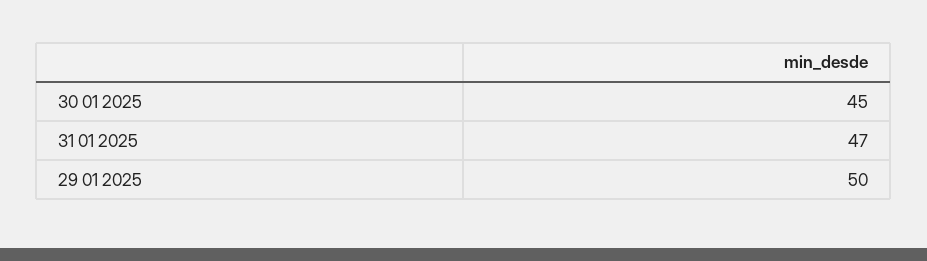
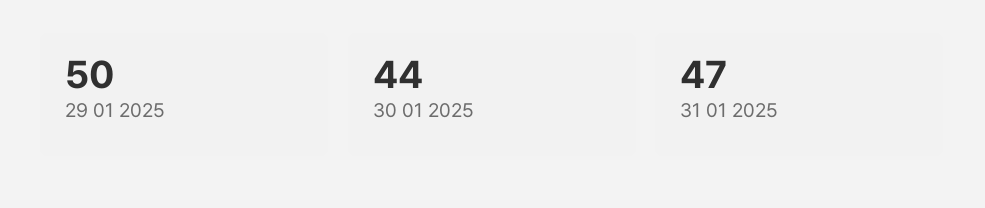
  {
-   "30 01 2025": 45,
+   "30 01 2025": 44,
    "31 01 2025": 47,
    "29 01 2025": 50
  }

